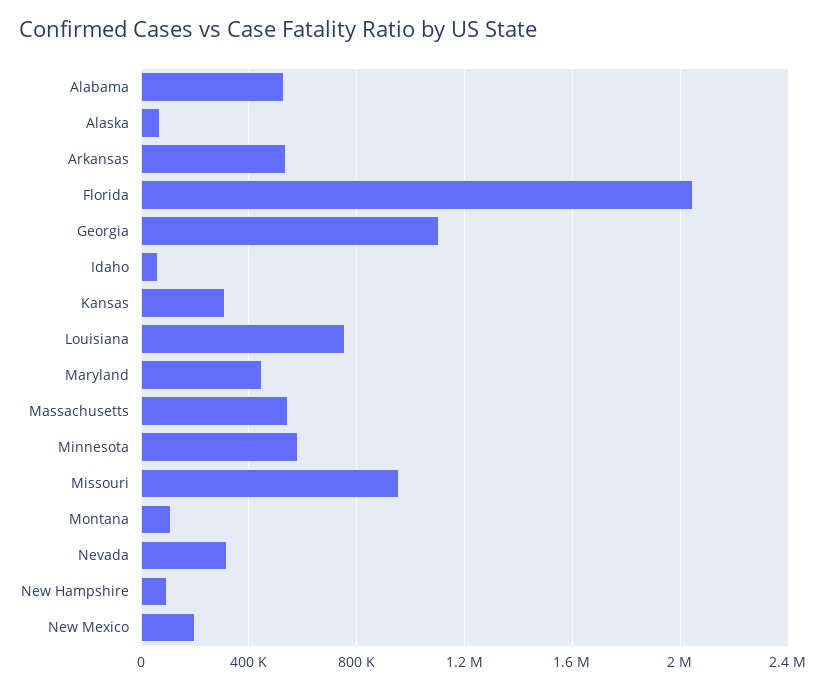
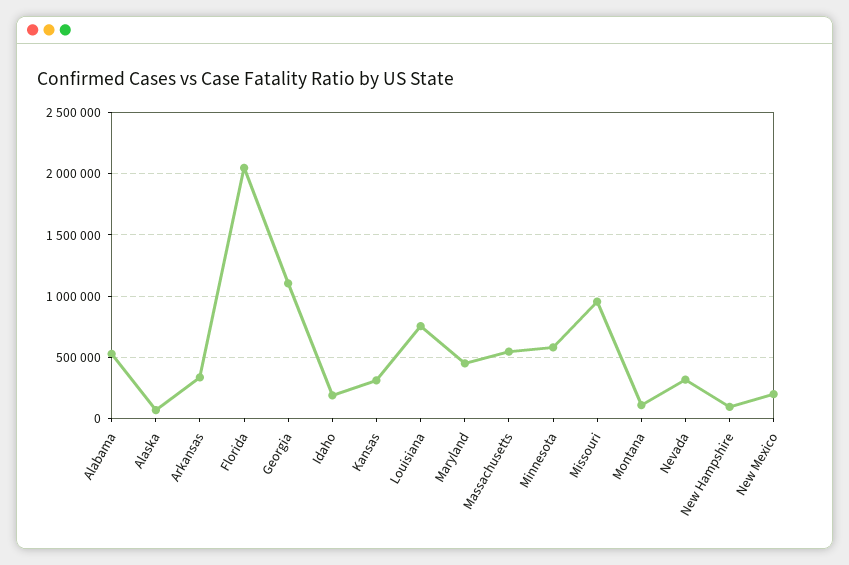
  {
    "Alabama": 550000,
    "Alaska": 50000,
-   "Arkansas": 550000,
+   "Arkansas": 350000,
    "Florida": 2050000,
    "Georgia": 1100000,
-   "Idaho": 50000,
+   "Idaho": 200000,
    "Kansas": 300000,
    "Louisiana": 750000,
    "Maryland": 450000,
    "Massachusetts": 550000,
    "Minnesota": 600000,
    "Missouri": 950000,
    "Montana": 100000,
    "Nevada": 300000,
    "New Hampshire": 100000,
    "New Mexico": 200000
  }

